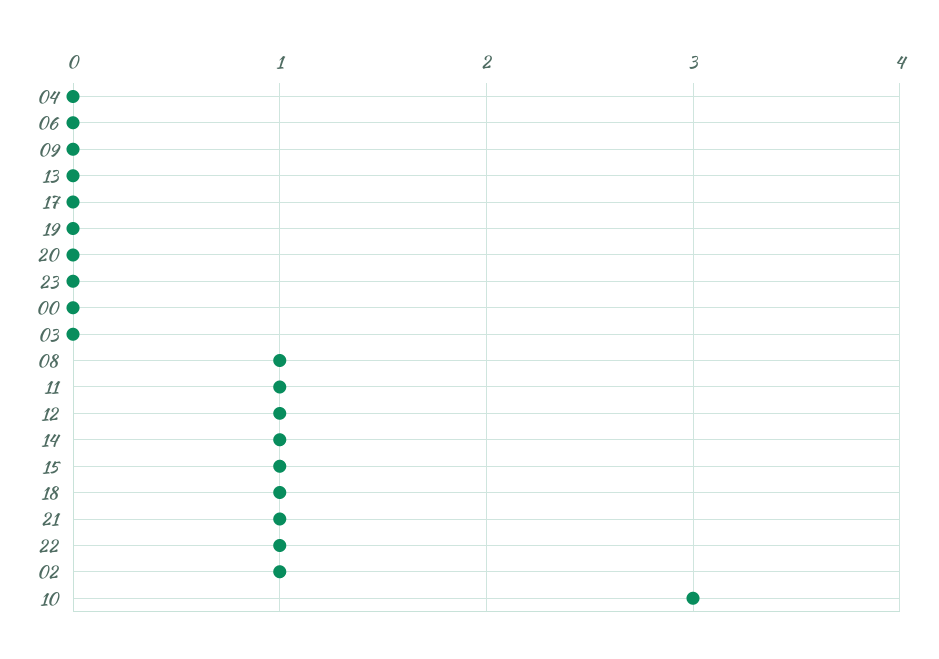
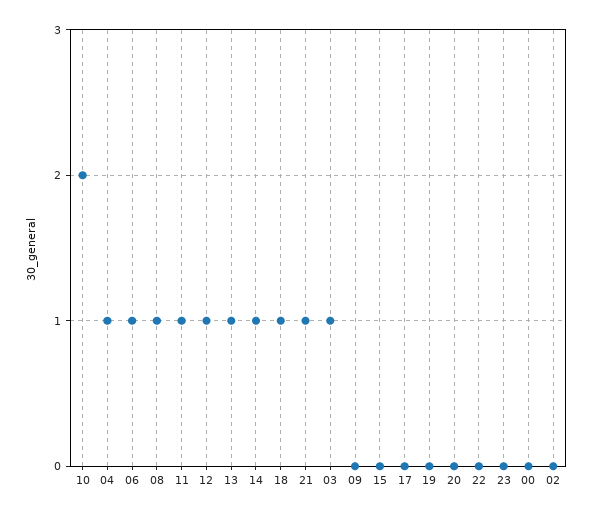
  {
-   "04": 0,
+   "04": 1,
-   "06": 0,
+   "06": 1,
    "09": 0,
-   "13": 0,
+   "13": 1,
    "17": 0,
    "19": 0,
    "20": 0,
    "23": 0,
    "00": 0,
-   "03": 0,
+   "03": 1,
    "08": 1,
    "11": 1,
    "12": 1,
    "14": 1,
-   "15": 1,
+   "15": 0,
    "18": 1,
    "21": 1,
-   "22": 1,
+   "22": 0,
-   "02": 1,
+   "02": 0,
-   "10": 3
+   "10": 2
  }

